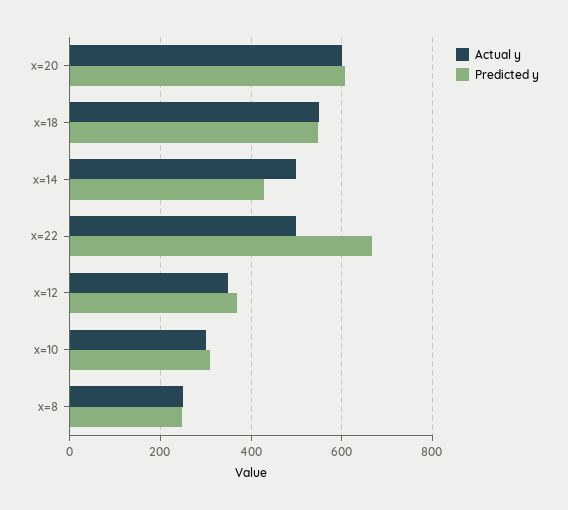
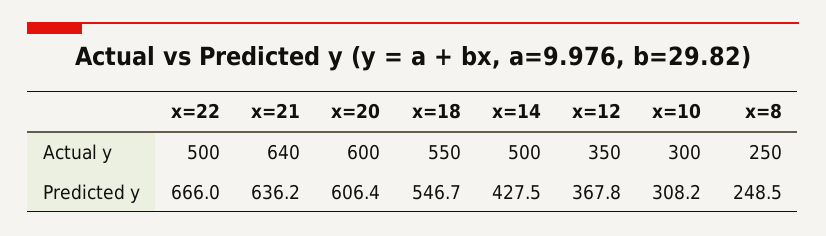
  {
    "Actual y": {
      "x=20": 600,
      "x=18": 550,
      "x=14": 500,
      "x=22": 500,
      "x=12": 350,
      "x=10": 300,
-     "x=8": 250
+     "x=8": 250,
+     "x=21": 640
    },
    "Predicted y": {
      "x=20": 606.4,
      "x=18": 546.7,
      "x=14": 427.5,
      "x=22": 666,
      "x=12": 367.8,
      "x=10": 308.2,
-     "x=8": 248.5
+     "x=8": 248.5,
+     "x=21": 636.2
    }
  }

